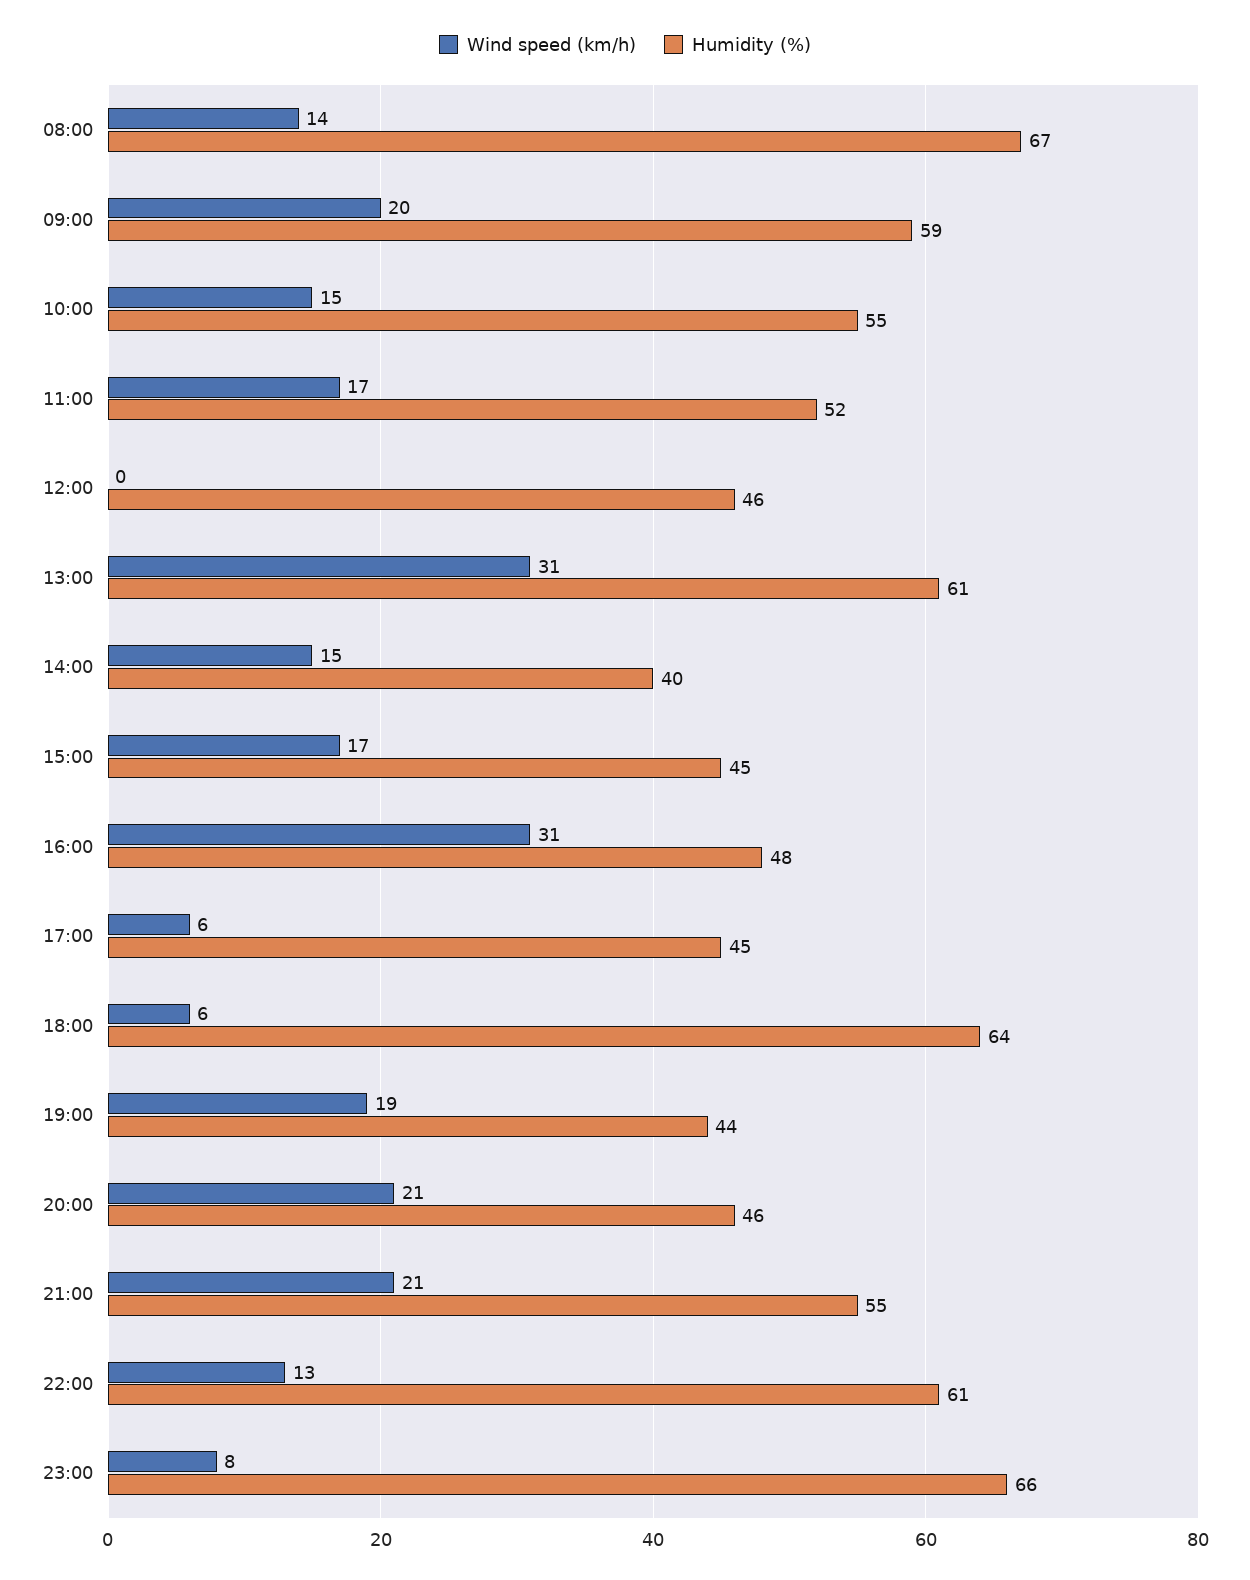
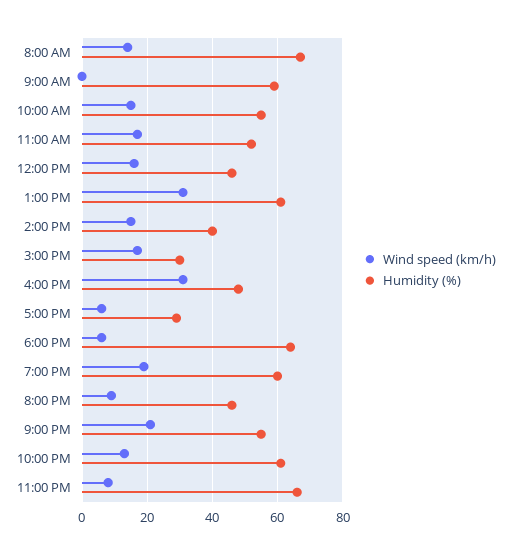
  {
    "Wind speed (km/h)": {
      "08:00": 14,
-     "09:00": 20,
+     "09:00": 0,
      "10:00": 15,
      "11:00": 17,
-     "12:00": 0,
+     "12:00": 15,
      "13:00": 31,
      "14:00": 15,
      "15:00": 17,
      "16:00": 31,
      "17:00": 6,
      "18:00": 6,
      "19:00": 19,
-     "20:00": 21,
+     "20:00": 10,
      "21:00": 21,
      "22:00": 13,
      "23:00": 8
    },
    "Humidity (%)": {
      "08:00": 67,
      "09:00": 59,
      "10:00": 55,
      "11:00": 52,
      "12:00": 46,
      "13:00": 61,
      "14:00": 40,
-     "15:00": 45,
+     "15:00": 30,
      "16:00": 48,
-     "17:00": 45,
+     "17:00": 30,
      "18:00": 64,
-     "19:00": 44,
+     "19:00": 60,
      "20:00": 46,
      "21:00": 55,
      "22:00": 61,
      "23:00": 66
    }
  }

